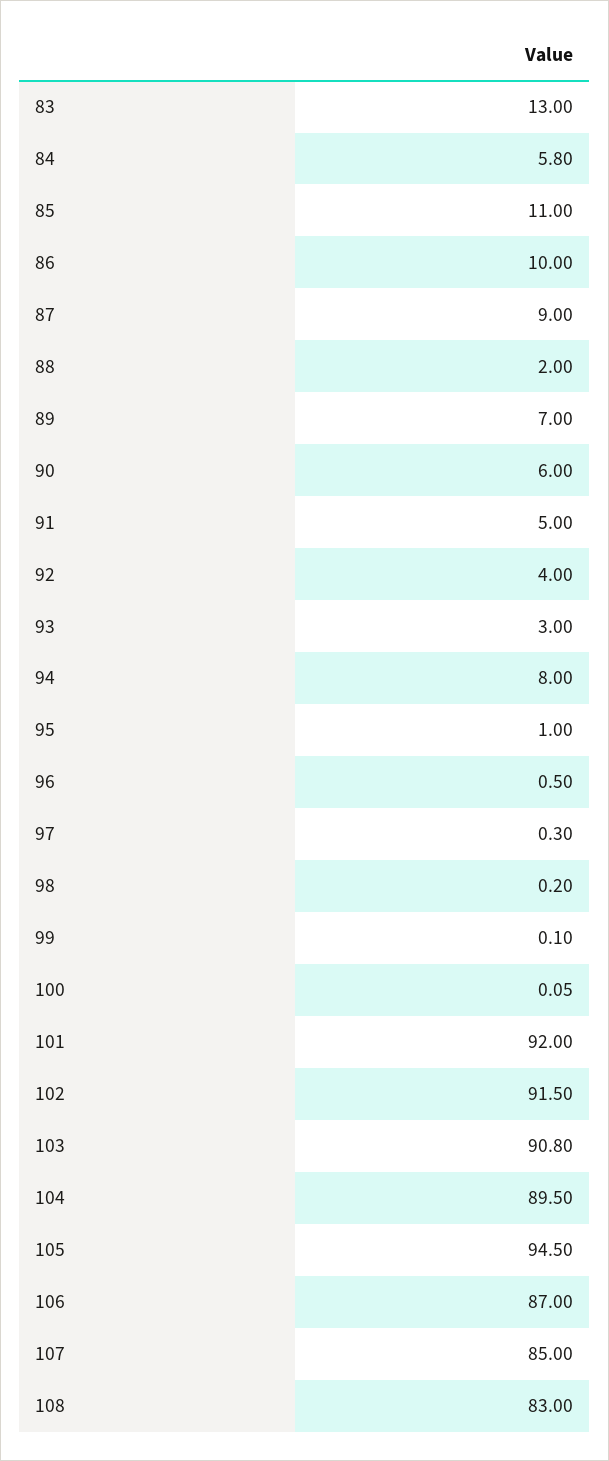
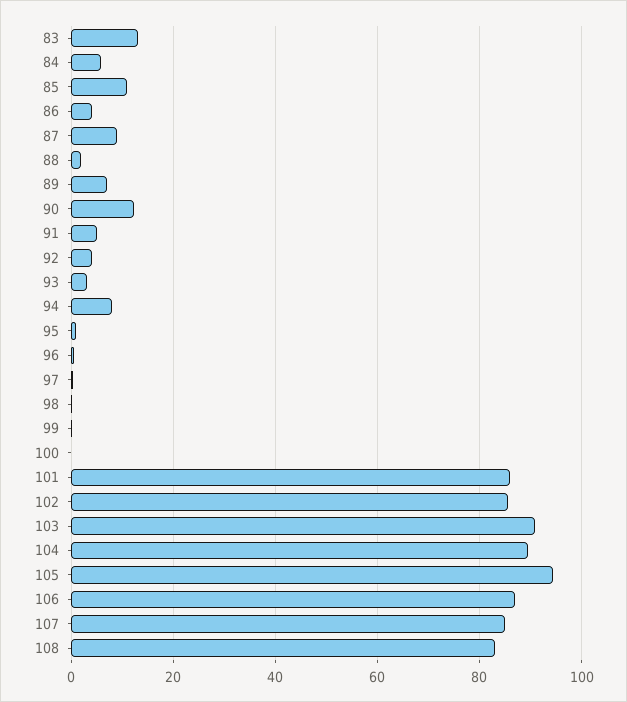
  {
    "83": 13,
    "84": 5.8,
    "85": 11,
-   "86": 10,
+   "86": 4,
    "87": 9,
    "88": 2,
    "89": 7,
-   "90": 6,
+   "90": 12,
    "91": 5,
    "92": 4,
    "93": 3,
    "94": 8,
    "95": 1,
    "96": 0.5,
    "97": 0.3,
    "98": 0.2,
    "99": 0.1,
    "100": 0.05,
-   "101": 92,
+   "101": 86,
-   "102": 91.5,
+   "102": 86,
    "103": 90.8,
    "104": 89.5,
    "105": 94.5,
    "106": 87,
    "107": 85,
    "108": 83
  }

